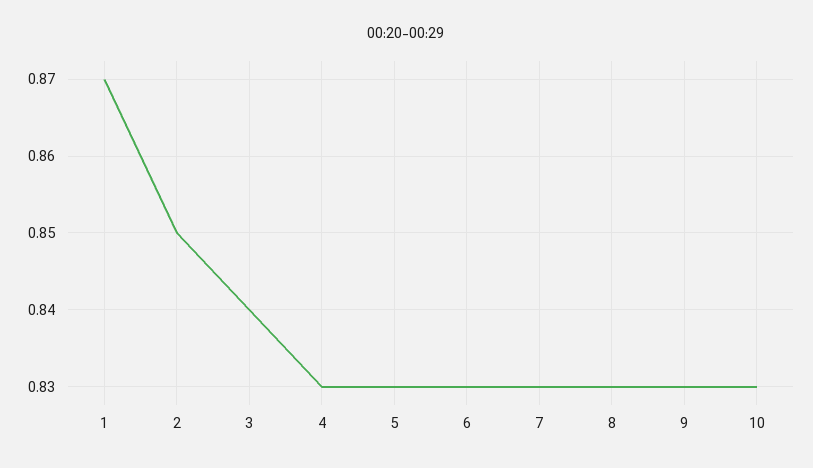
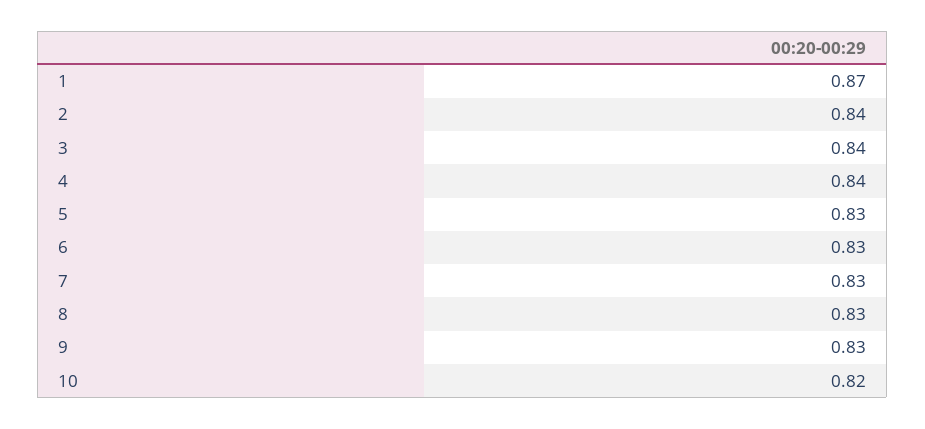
  {
    "1": 0.87,
-   "2": 0.85,
+   "2": 0.84,
    "3": 0.84,
-   "4": 0.83,
+   "4": 0.84,
    "5": 0.83,
    "6": 0.83,
    "7": 0.83,
    "8": 0.83,
    "9": 0.83,
-   "10": 0.83
+   "10": 0.82
  }

